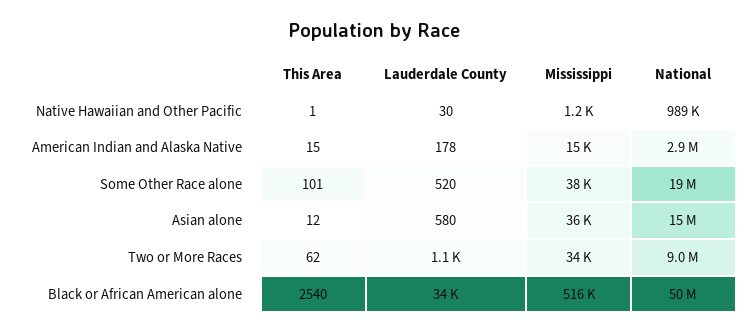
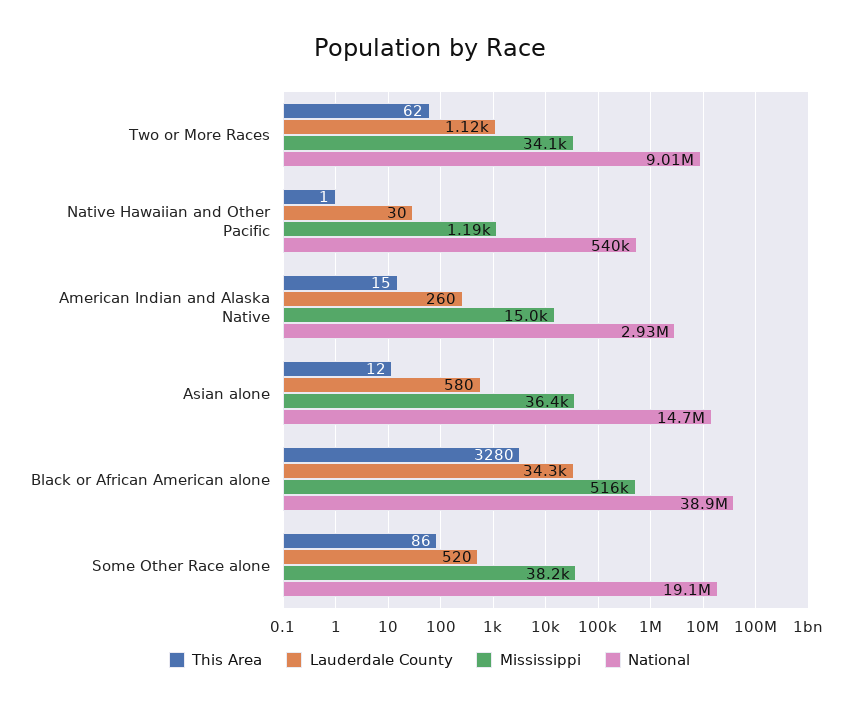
  {
    "This Area": {
      "Native Hawaiian and Other Pacific": 1,
      "American Indian and Alaska Native": 15,
-     "Some Other Race alone": 101,
+     "Some Other Race alone": 86,
      "Asian alone": 12,
      "Two or More Races": 62,
-     "Black or African American alone": 2540
+     "Black or African American alone": 3280
    },
    "Lauderdale County": {
      "Native Hawaiian and Other Pacific": 30,
-     "American Indian and Alaska Native": 178,
+     "American Indian and Alaska Native": 260,
      "Some Other Race alone": 520,
      "Asian alone": 580,
      "Two or More Races": 1120,
      "Black or African American alone": 34300
    },
    "Mississippi": {
      "Native Hawaiian and Other Pacific": 1190,
      "American Indian and Alaska Native": 15000,
      "Some Other Race alone": 38200,
      "Asian alone": 36400,
      "Two or More Races": 34100,
      "Black or African American alone": 516000
    },
    "National": {
-     "Native Hawaiian and Other Pacific": 989000,
+     "Native Hawaiian and Other Pacific": 540000,
      "American Indian and Alaska Native": 2930000,
      "Some Other Race alone": 19100000,
      "Asian alone": 14700000,
      "Two or More Races": 9010000,
-     "Black or African American alone": 50000000
+     "Black or African American alone": 38900000
    }
  }

